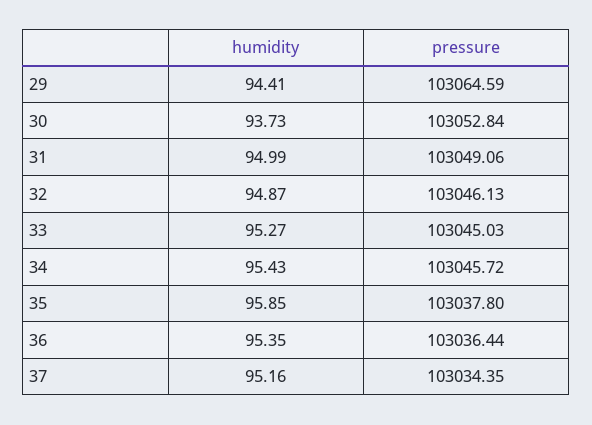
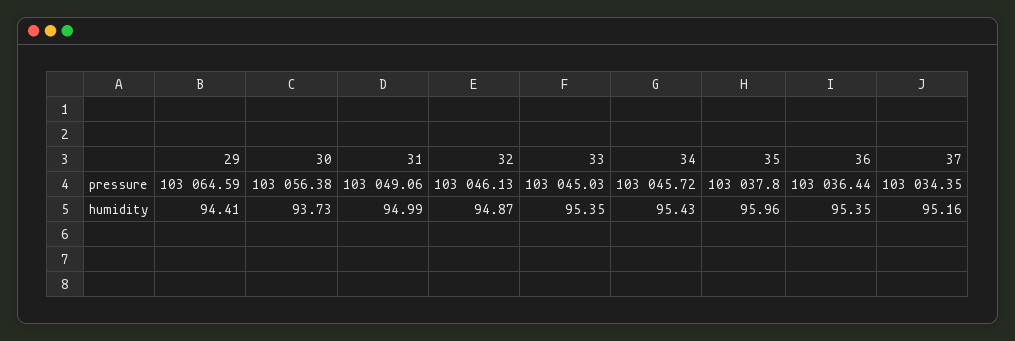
  {
    "humidity": {
      "29": 94.41,
      "30": 93.73,
      "31": 94.99,
      "32": 94.87,
-     "33": 95.27,
+     "33": 95.35,
      "34": 95.43,
-     "35": 95.85,
+     "35": 95.96,
      "36": 95.35,
      "37": 95.16
    },
    "pressure": {
      "29": 103064.59,
-     "30": 103052.84,
+     "30": 103056.38,
      "31": 103049.06,
      "32": 103046.13,
      "33": 103045.03,
      "34": 103045.72,
      "35": 103037.8,
      "36": 103036.44,
      "37": 103034.35
    }
  }

